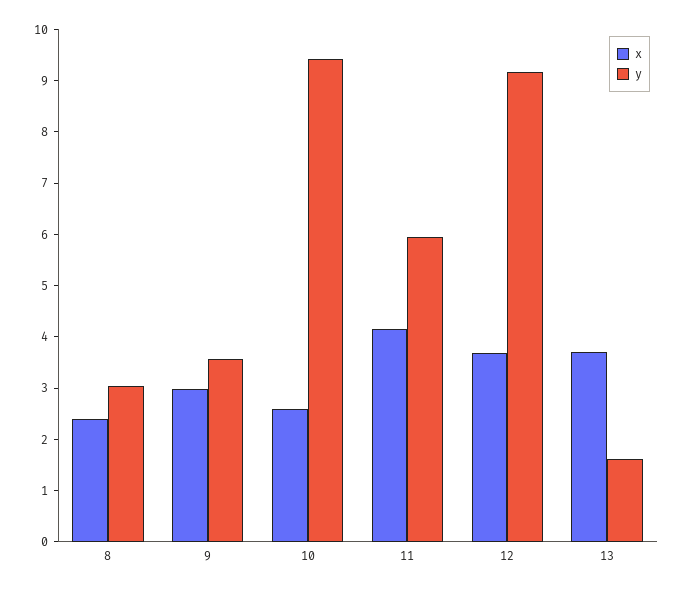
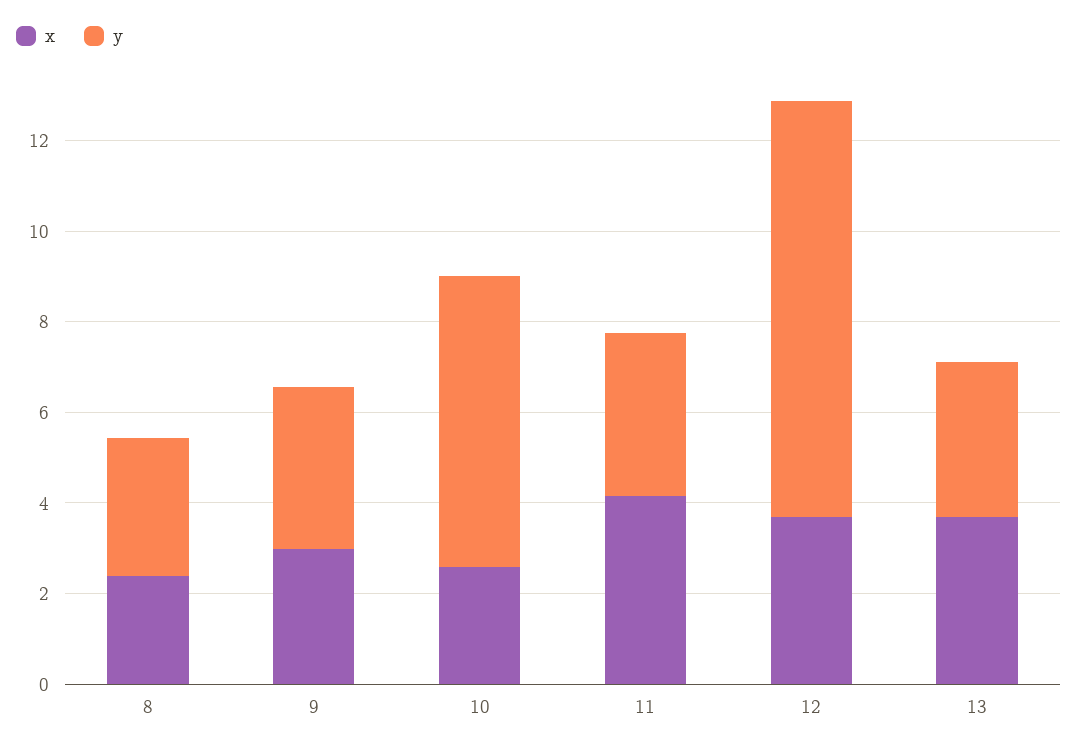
  {
    "x": {
      "8": 2.4,
      "9": 3,
      "10": 2.6,
      "11": 4.2,
      "12": 3.6,
      "13": 3.6
    },
    "y": {
      "8": 3,
      "9": 3.6,
-     "10": 9.4,
+     "10": 6.5,
-     "11": 6,
+     "11": 3.5,
      "12": 9.2,
-     "13": 1.6
+     "13": 3.5
    }
  }

